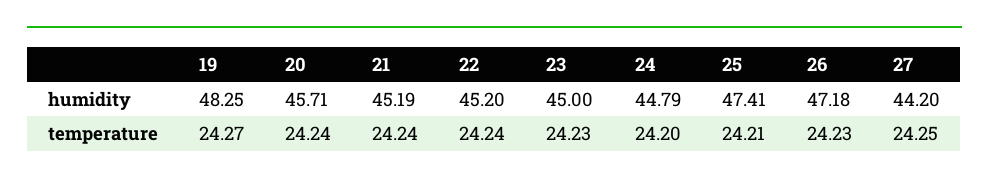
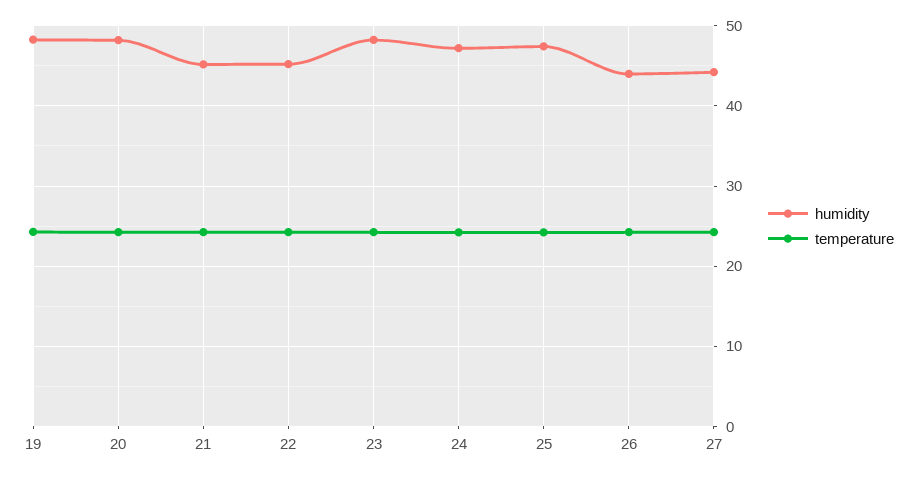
  {
    "humidity": {
      "19": 48.25,
-     "20": 45.71,
+     "20": 48,
      "21": 45.19,
      "22": 45.2,
-     "23": 45,
+     "23": 48,
-     "24": 44.79,
+     "24": 47,
      "25": 47.41,
-     "26": 47.18,
+     "26": 44,
      "27": 44.2
    },
    "temperature": {
      "19": 24.27,
      "20": 24.24,
      "21": 24.24,
      "22": 24.24,
      "23": 24.23,
      "24": 24.2,
      "25": 24.21,
      "26": 24.23,
      "27": 24.25
    }
  }

